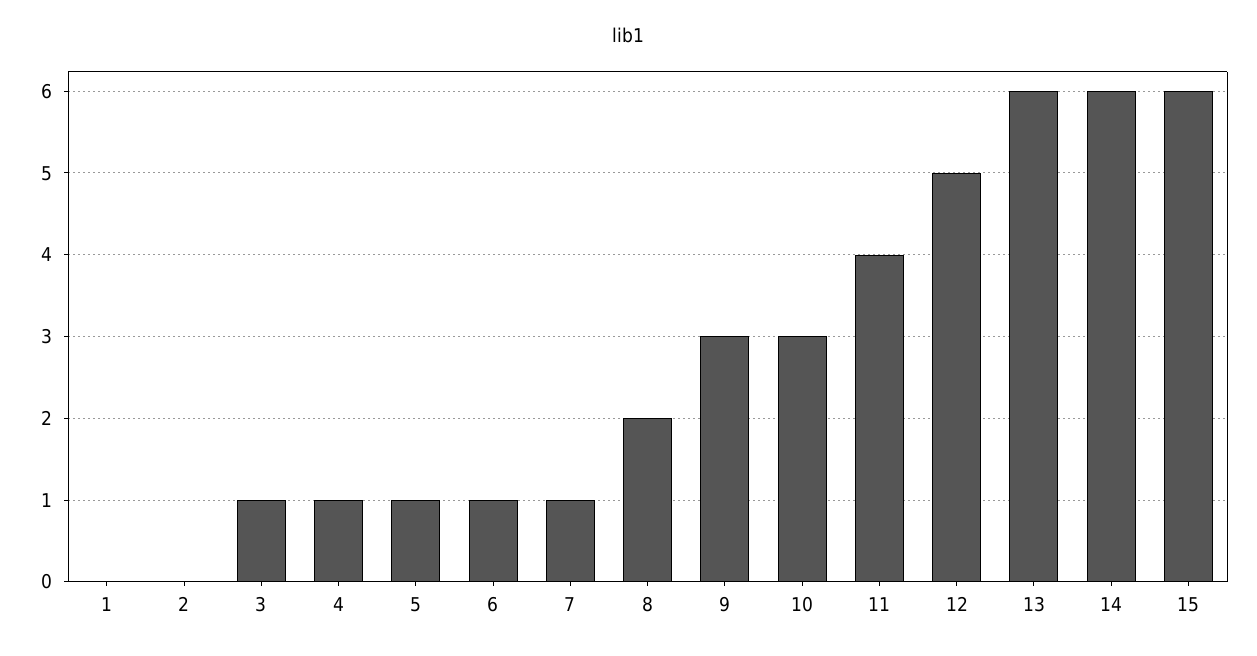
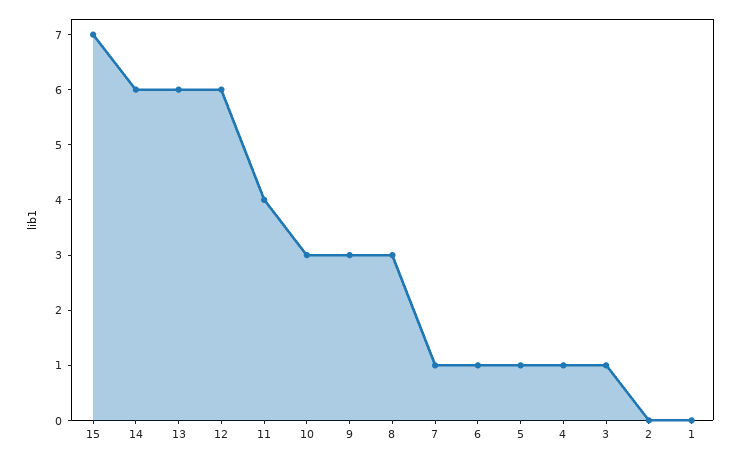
  {
    "1": 0,
    "2": 0,
    "3": 1,
    "4": 1,
    "5": 1,
    "6": 1,
    "7": 1,
-   "8": 2,
+   "8": 3,
    "9": 3,
    "10": 3,
    "11": 4,
-   "12": 5,
+   "12": 6,
    "13": 6,
    "14": 6,
-   "15": 6
+   "15": 7
  }

